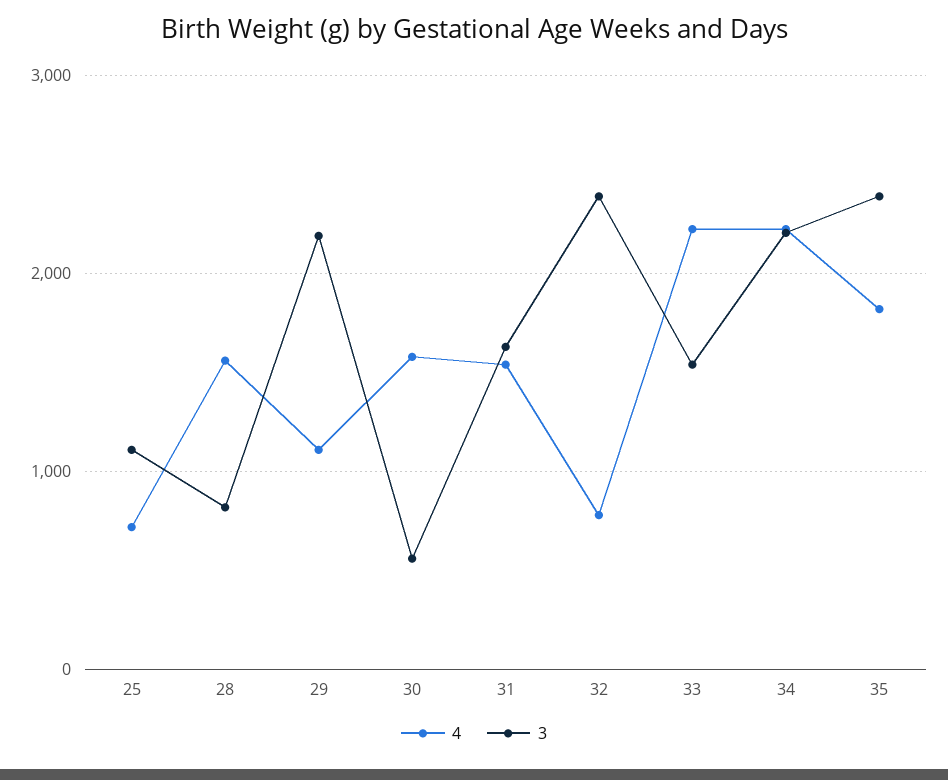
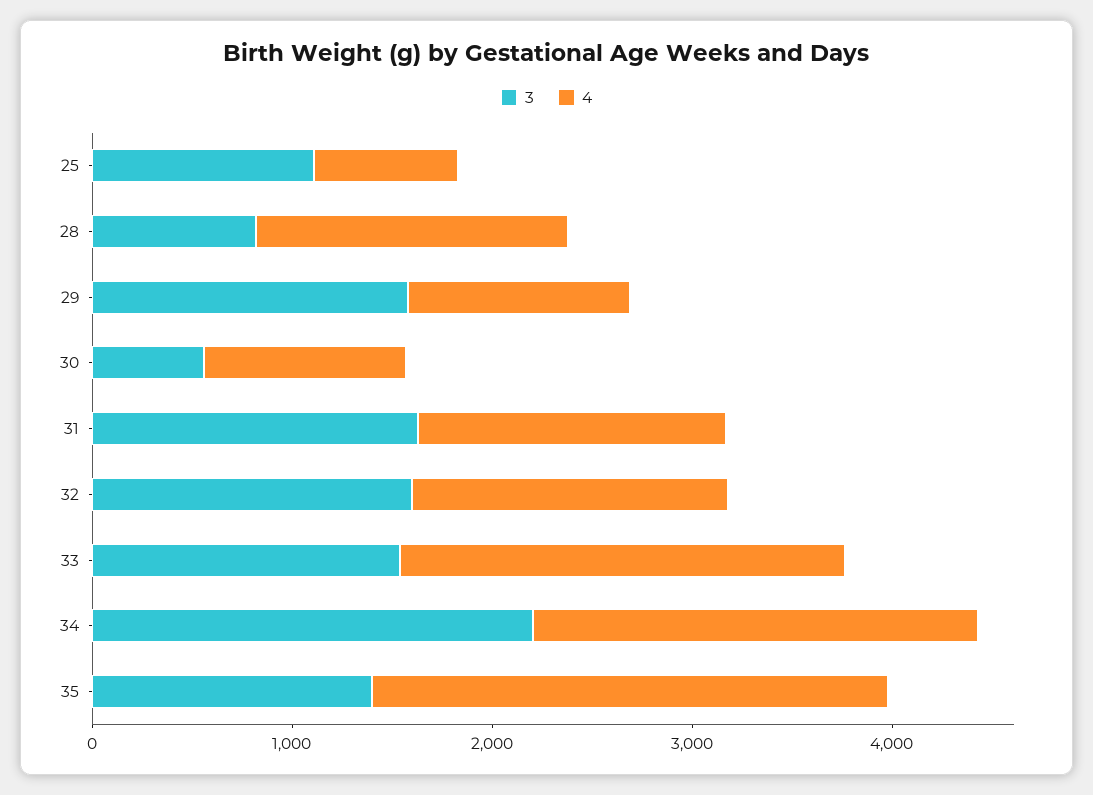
  {
    "4": {
      "25": 700,
      "28": 1600,
      "29": 1100,
-     "30": 1600,
+     "30": 1000,
      "31": 1500,
-     "32": 800,
+     "32": 1600,
      "33": 2200,
      "34": 2200,
-     "35": 1800
+     "35": 2600
    },
    "3": {
      "25": 1100,
      "28": 800,
-     "29": 2200,
+     "29": 1600,
      "30": 600,
      "31": 1600,
-     "32": 2400,
+     "32": 1600,
      "33": 1500,
      "34": 2200,
-     "35": 2400
+     "35": 1400
    }
  }

